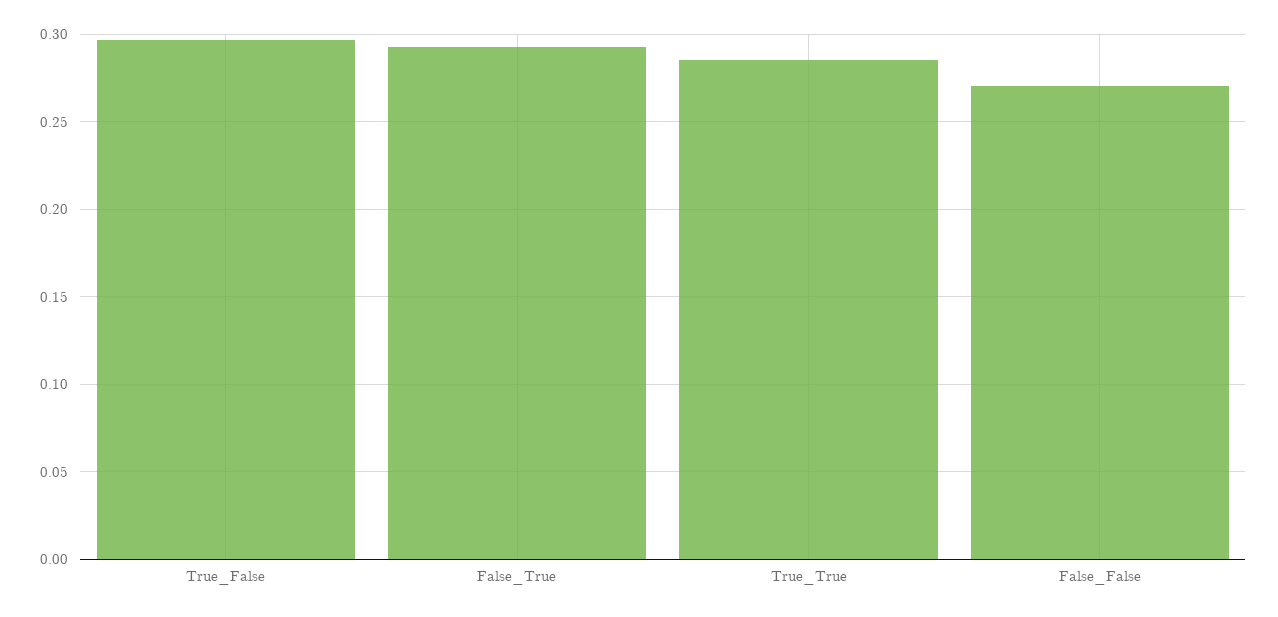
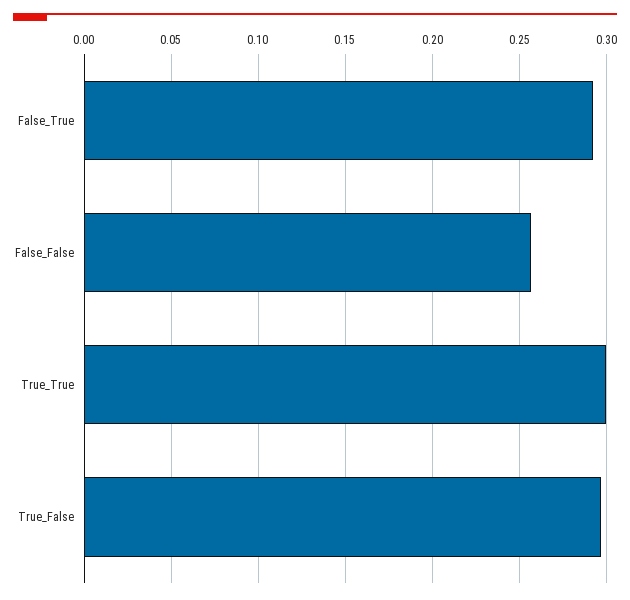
  {
    "True_False": 0.295,
    "False_True": 0.29,
-   "True_True": 0.285,
+   "True_True": 0.3,
-   "False_False": 0.27
+   "False_False": 0.255
  }

